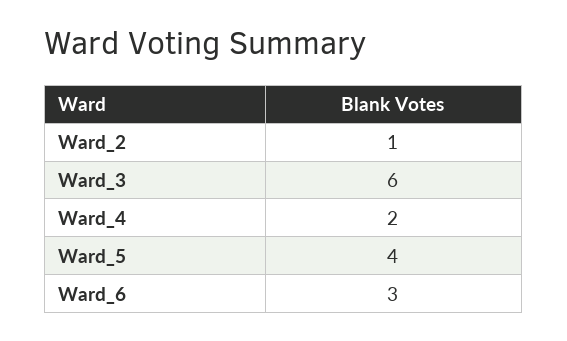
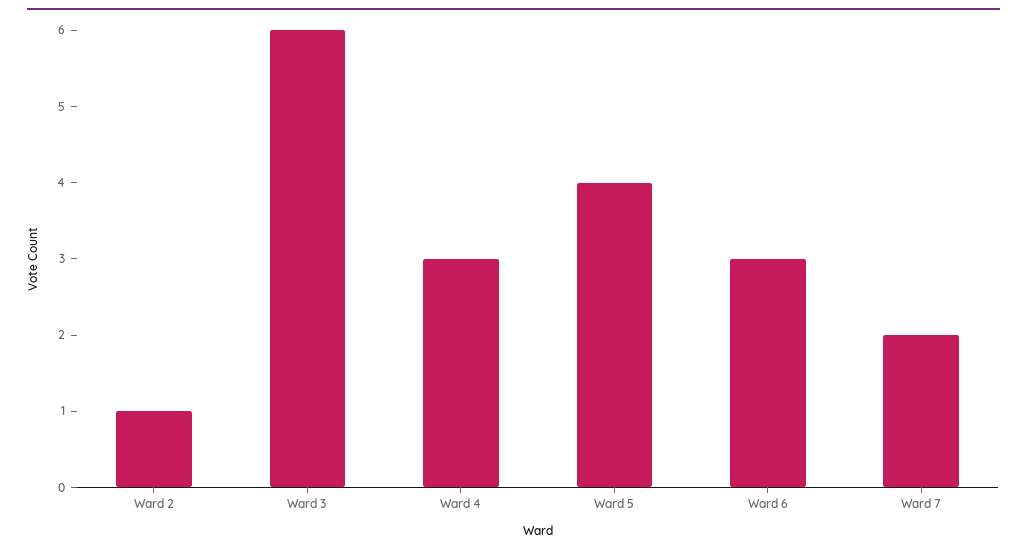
  {
    "Ward_2": 1,
    "Ward_3": 6,
-   "Ward_4": 2,
+   "Ward_4": 3,
    "Ward_5": 4,
-   "Ward_6": 3
+   "Ward_6": 3,
+   "Ward 7": 2
  }

